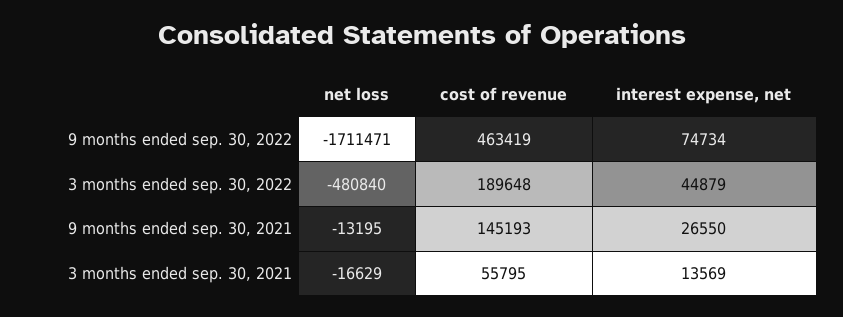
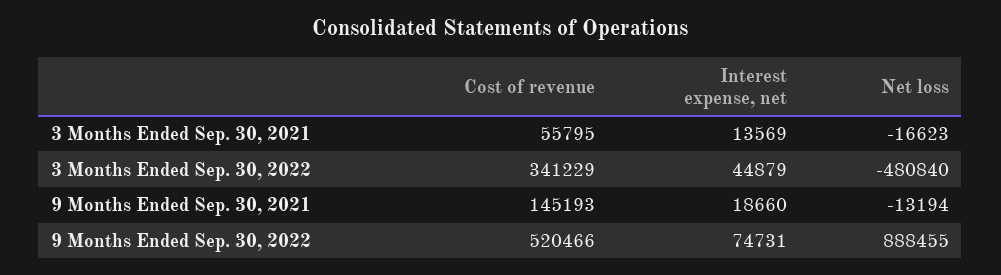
  {
    "net loss": {
-     "9 months ended sep. 30, 2022": -1711471,
+     "9 months ended sep. 30, 2022": 888455,
      "3 months ended sep. 30, 2022": -480840,
-     "9 months ended sep. 30, 2021": -13195,
+     "9 months ended sep. 30, 2021": -13194,
-     "3 months ended sep. 30, 2021": -16629
+     "3 months ended sep. 30, 2021": -16623
    },
    "cost of revenue": {
-     "9 months ended sep. 30, 2022": 463419,
+     "9 months ended sep. 30, 2022": 520466,
-     "3 months ended sep. 30, 2022": 189648,
+     "3 months ended sep. 30, 2022": 341229,
      "9 months ended sep. 30, 2021": 145193,
      "3 months ended sep. 30, 2021": 55795
    },
    "interest expense, net": {
-     "9 months ended sep. 30, 2022": 74734,
+     "9 months ended sep. 30, 2022": 74731,
      "3 months ended sep. 30, 2022": 44879,
-     "9 months ended sep. 30, 2021": 26550,
+     "9 months ended sep. 30, 2021": 18660,
      "3 months ended sep. 30, 2021": 13569
    }
  }

